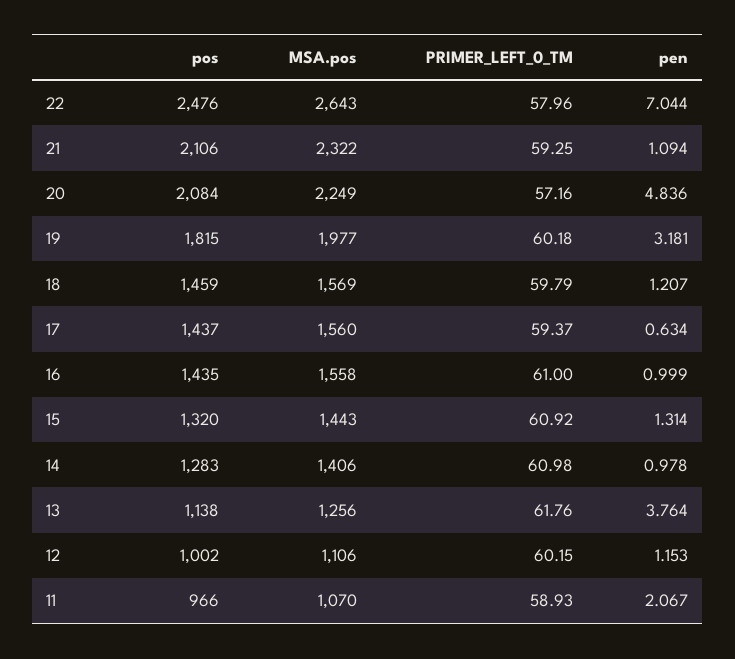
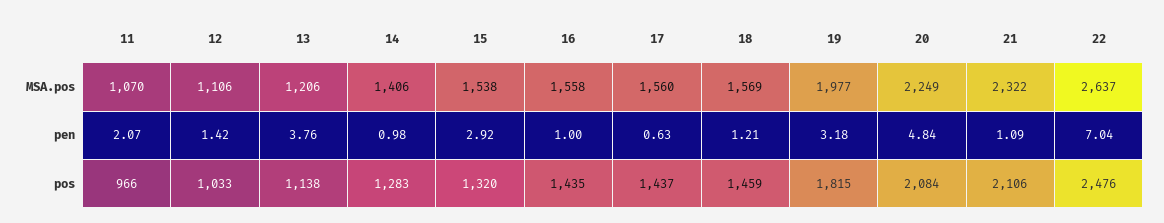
  {
    "pos": {
      "22": 2476,
      "21": 2106,
      "20": 2084,
      "19": 1815,
      "18": 1459,
      "17": 1437,
      "16": 1435,
      "15": 1320,
      "14": 1283,
      "13": 1138,
-     "12": 1002,
+     "12": 1033,
      "11": 966
    },
    "MSA.pos": {
-     "22": 2643,
+     "22": 2637,
      "21": 2322,
      "20": 2249,
      "19": 1977,
      "18": 1569,
      "17": 1560,
      "16": 1558,
-     "15": 1443,
+     "15": 1538,
      "14": 1406,
-     "13": 1256,
+     "13": 1206,
      "12": 1106,
      "11": 1070
    },
-   "PRIMER_LEFT_0_TM": {
-     "22": 57.96,
-     "21": 59.25,
-     "20": 57.16,
-     "19": 60.18,
-     "18": 59.79,
-     "17": 59.37,
-     "16": 61,
-     "15": 60.92,
-     "14": 60.98,
-     "13": 61.76,
-     "12": 60.15,
-     "11": 58.93
-   },
    "pen": {
      "22": 7.044,
      "21": 1.094,
      "20": 4.836,
      "19": 3.181,
      "18": 1.207,
      "17": 0.634,
      "16": 0.999,
-     "15": 1.314,
+     "15": 2.92,
      "14": 0.978,
      "13": 3.764,
-     "12": 1.153,
+     "12": 1.42,
      "11": 2.067
    }
  }

